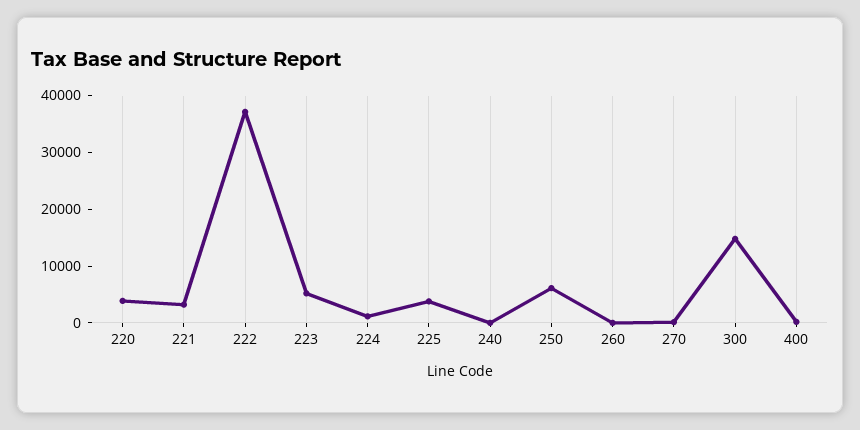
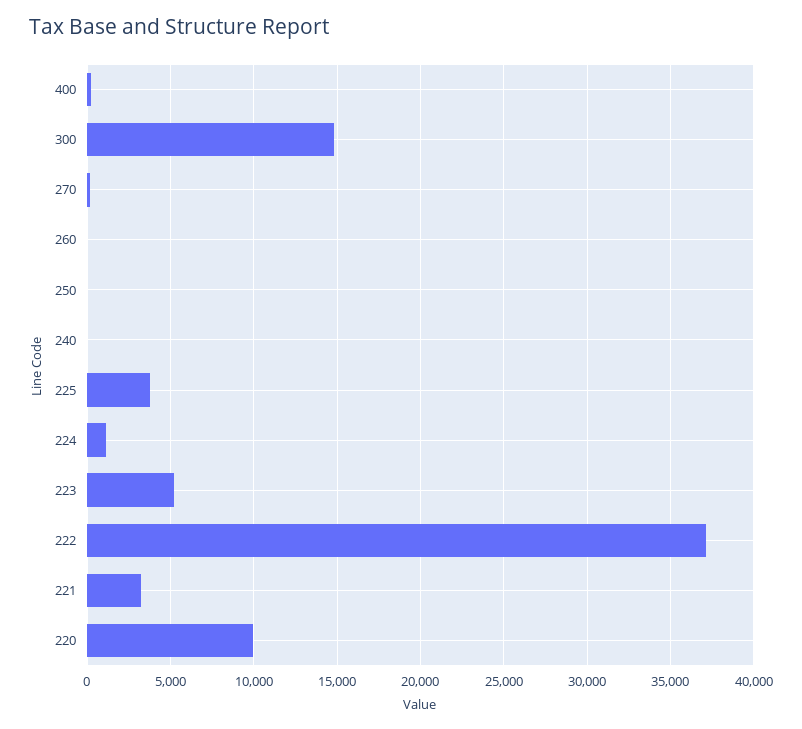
  {
-   "220": 4000,
+   "220": 10000,
    "221": 3000,
    "222": 37000,
    "223": 5000,
    "224": 1000,
    "225": 4000,
    "240": 0,
-   "250": 6000,
+   "250": 0,
    "260": 0,
    "270": 0,
    "300": 15000,
    "400": 0
  }

